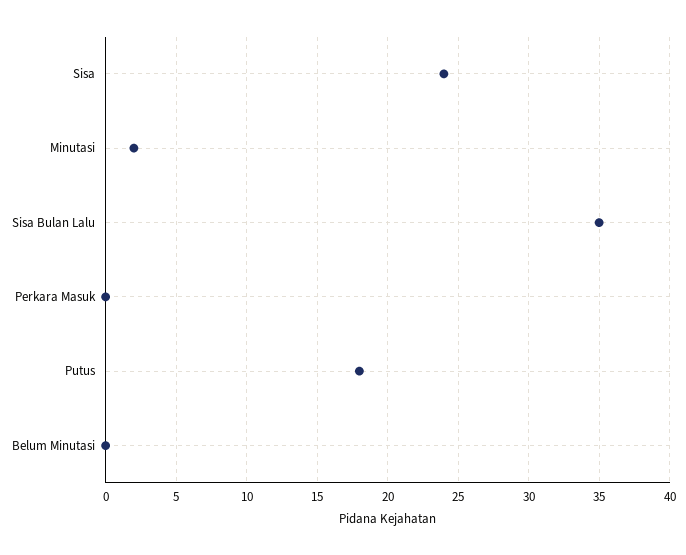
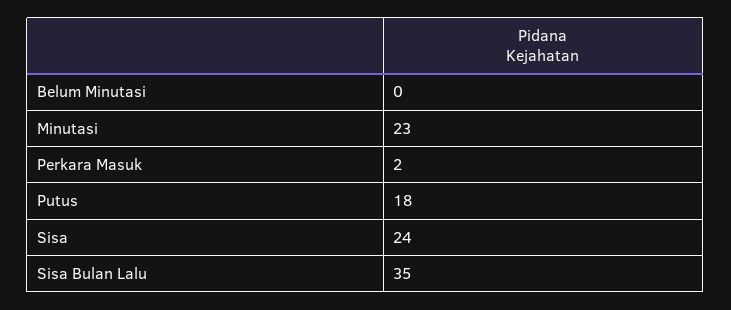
  {
    "Sisa": 24,
-   "Minutasi": 2,
+   "Minutasi": 23,
    "Sisa Bulan Lalu": 35,
-   "Perkara Masuk": 0,
+   "Perkara Masuk": 2,
    "Putus": 18,
    "Belum Minutasi": 0
  }

